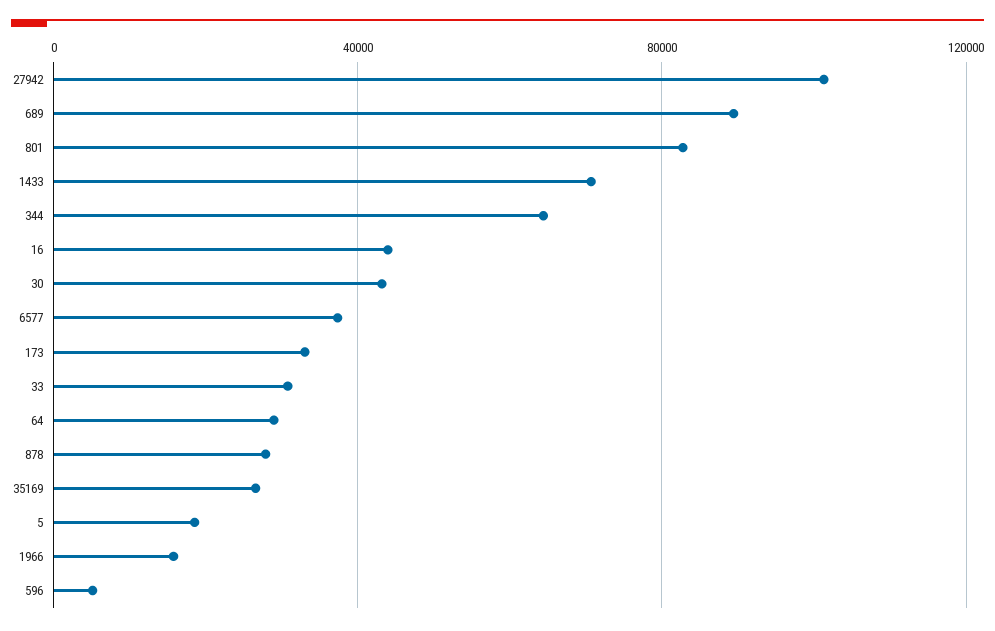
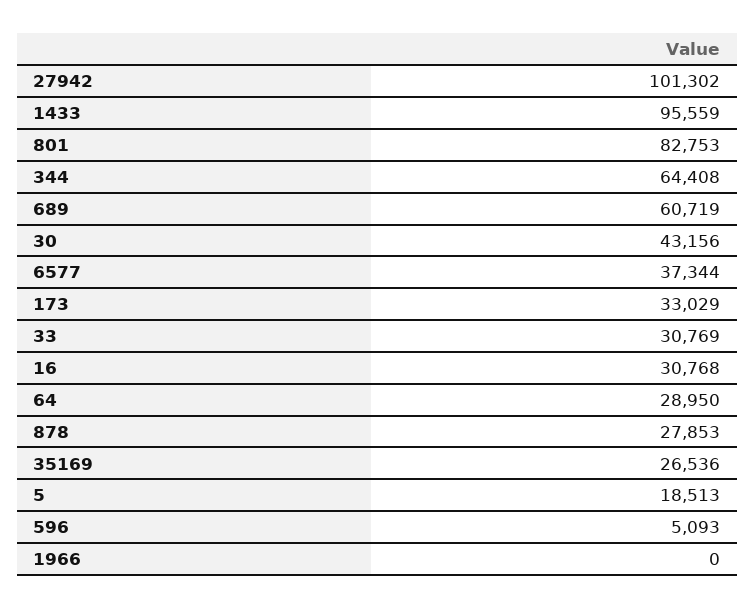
  {
    "27942": 101302,
-   "689": 90000,
+   "689": 60719,
    "801": 82753,
-   "1433": 70000,
+   "1433": 95559,
    "344": 64408,
-   "16": 45000,
+   "16": 30768,
    "30": 43156,
    "6577": 37344,
    "173": 33029,
    "33": 30769,
    "64": 28950,
    "878": 27853,
    "35169": 26536,
    "5": 18513,
-   "1966": 15000,
+   "1966": 0,
    "596": 5093
  }

